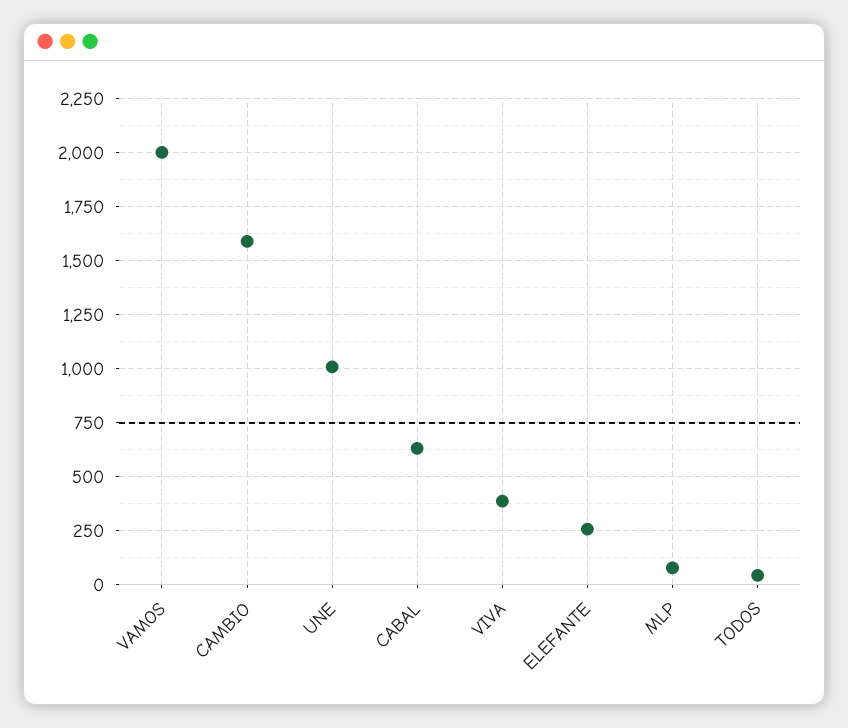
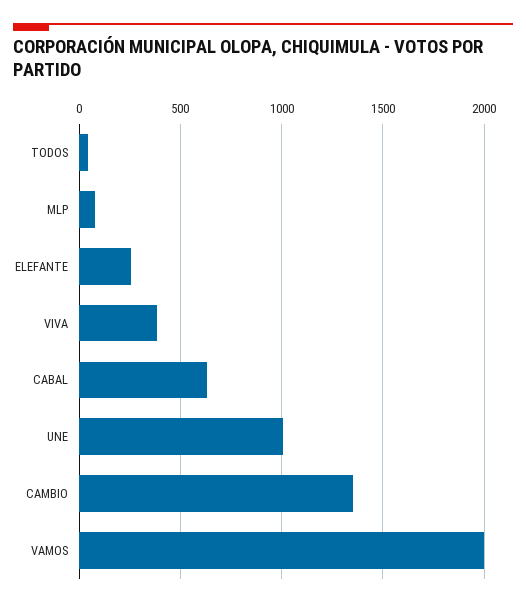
  {
    "VAMOS": 2000,
-   "CAMBIO": 1600,
+   "CAMBIO": 1350,
    "UNE": 1000,
    "CABAL": 650,
    "VIVA": 400,
    "ELEFANTE": 250,
    "MLP": 100,
    "TODOS": 50
  }

